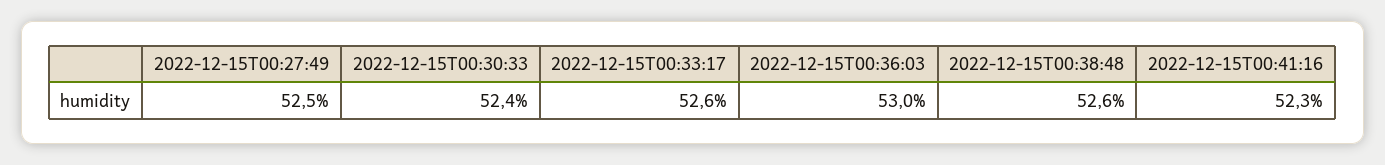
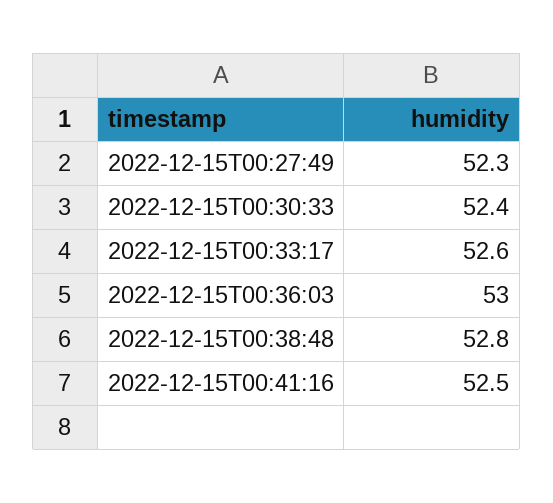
  {
-   "2022-12-15T00:27:49": 52.5,
+   "2022-12-15T00:27:49": 52.3,
    "2022-12-15T00:30:33": 52.4,
    "2022-12-15T00:33:17": 52.6,
    "2022-12-15T00:36:03": 53,
-   "2022-12-15T00:38:48": 52.6,
+   "2022-12-15T00:38:48": 52.8,
-   "2022-12-15T00:41:16": 52.3
+   "2022-12-15T00:41:16": 52.5
  }

